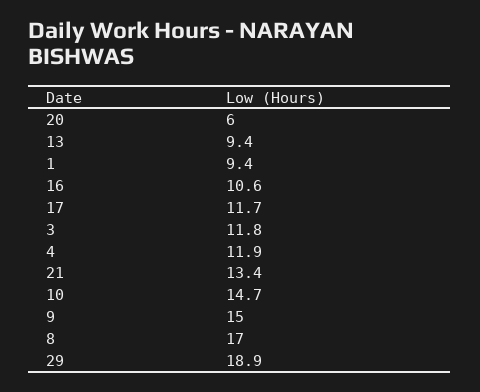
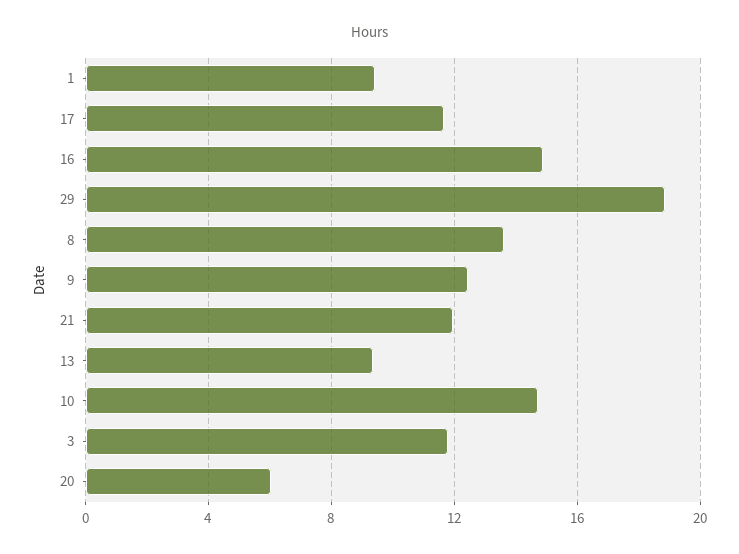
  {
    "20": 6,
    "13": 9.4,
    "1": 9.4,
-   "16": 10.6,
+   "16": 15,
    "17": 11.7,
    "3": 11.8,
-   "4": 11.9,
-   "21": 13.4,
+   "21": 12,
    "10": 14.7,
-   "9": 15,
+   "9": 12.5,
-   "8": 17,
+   "8": 13.5,
    "29": 18.9
  }

